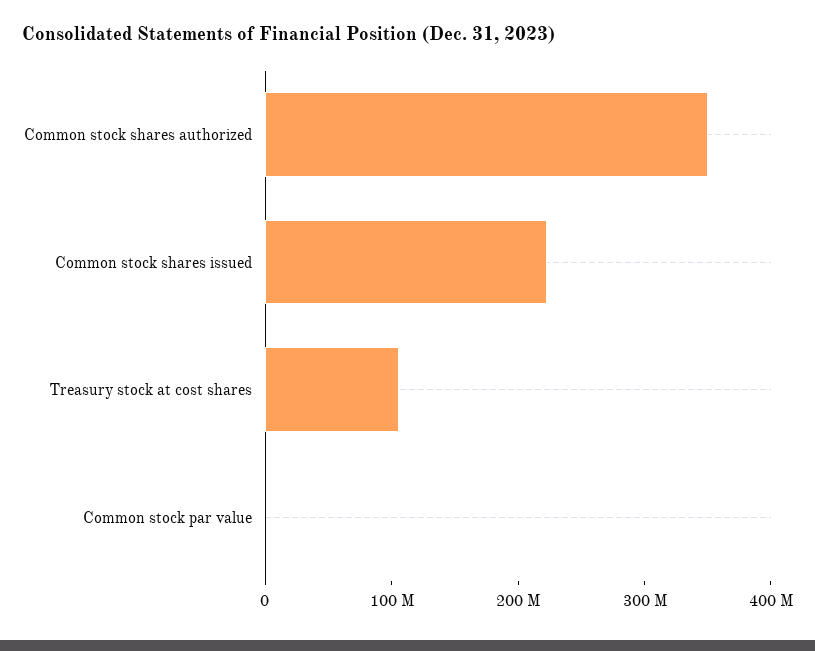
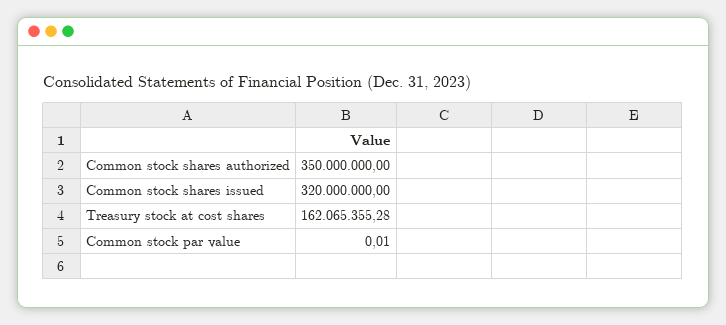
  {
    "Common stock shares authorized": 350000000,
-   "Common stock shares issued": 220000000,
+   "Common stock shares issued": 320000000,
-   "Treasury stock at cost shares": 100000000,
+   "Treasury stock at cost shares": 162065355.28,
    "Common stock par value": 0.01
  }

